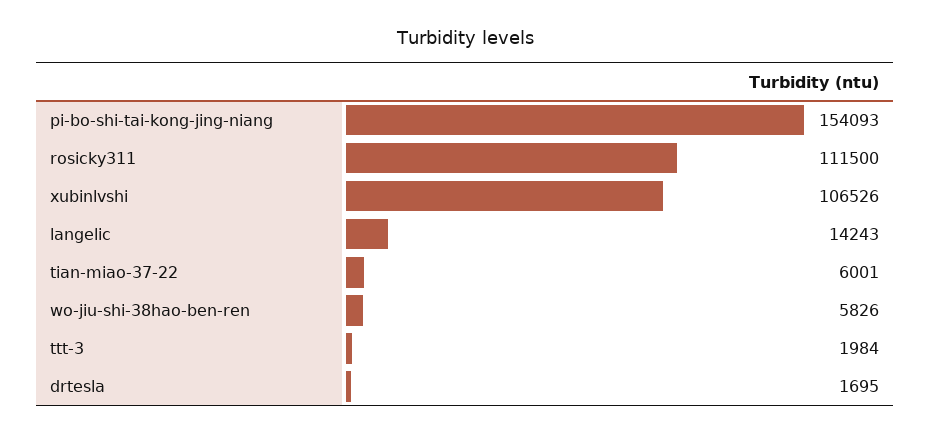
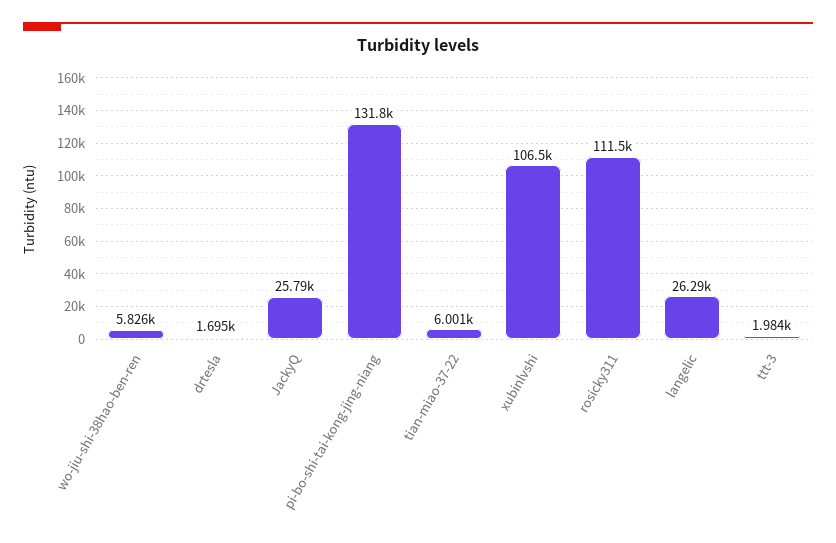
  {
-   "pi-bo-shi-tai-kong-jing-niang": 154093,
+   "pi-bo-shi-tai-kong-jing-niang": 131800,
    "rosicky311": 111500,
    "xubinlvshi": 106526,
-   "langelic": 14243,
+   "langelic": 26290,
    "tian-miao-37-22": 6001,
    "wo-jiu-shi-38hao-ben-ren": 5826,
    "ttt-3": 1984,
-   "drtesla": 1695
+   "drtesla": 1695,
+   "JackyQ": 25790
  }

